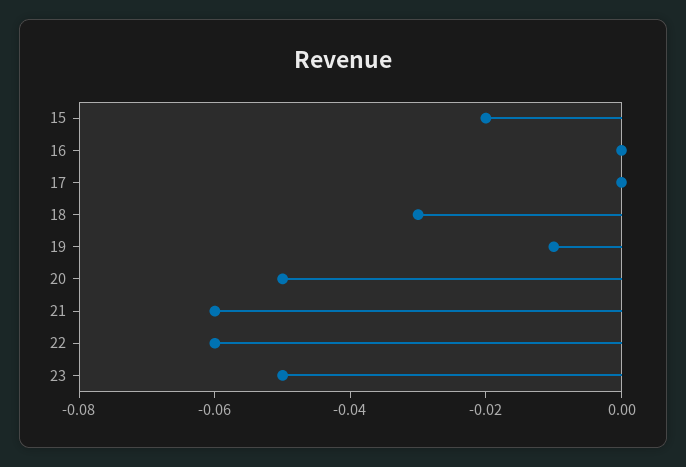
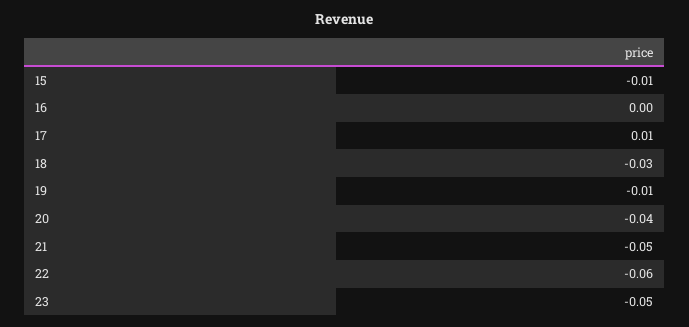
  {
-   "15": -0.02,
+   "15": -0.01,
    "16": 0,
-   "17": 0,
+   "17": 0.01,
    "18": -0.03,
    "19": -0.01,
-   "20": -0.05,
+   "20": -0.04,
-   "21": -0.06,
+   "21": -0.05,
    "22": -0.06,
    "23": -0.05
  }

